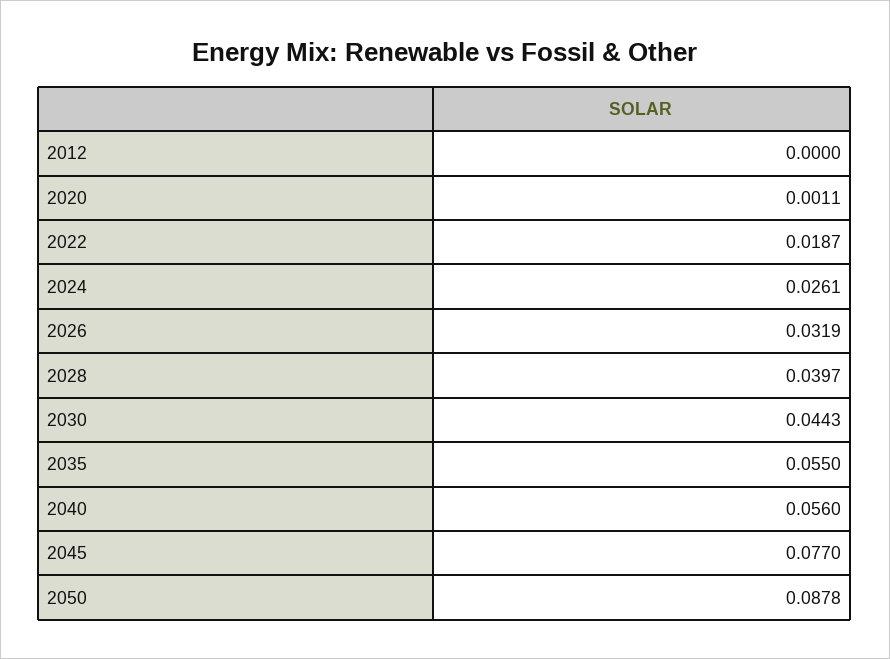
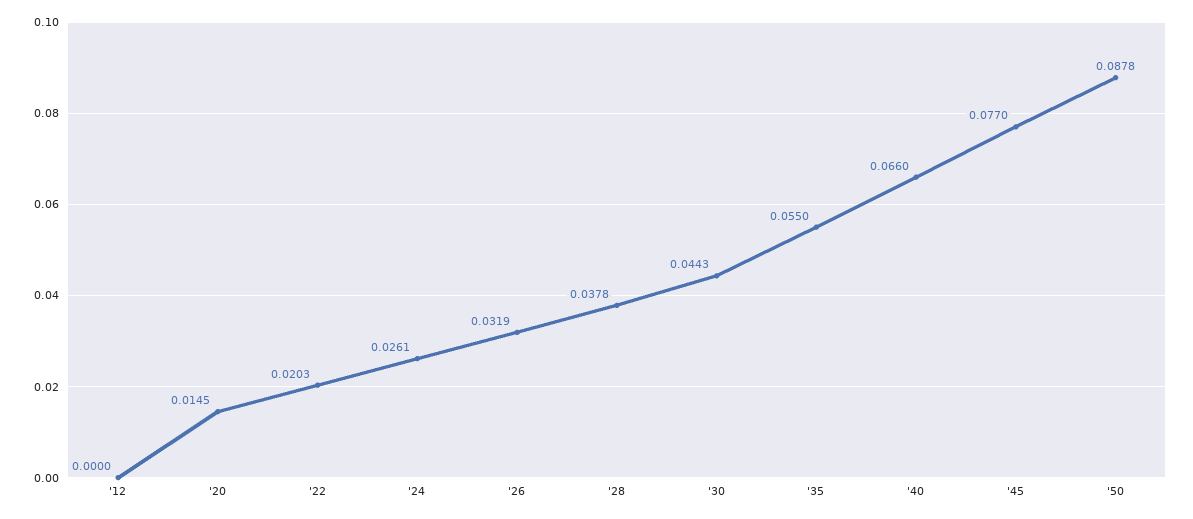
  {
    "2012": 0,
-   "2020": 0.0011,
+   "2020": 0.0145,
-   "2022": 0.0187,
+   "2022": 0.0203,
    "2024": 0.0261,
    "2026": 0.0319,
-   "2028": 0.0397,
+   "2028": 0.0378,
    "2030": 0.0443,
    "2035": 0.055,
-   "2040": 0.056,
+   "2040": 0.066,
    "2045": 0.077,
    "2050": 0.0878
  }

